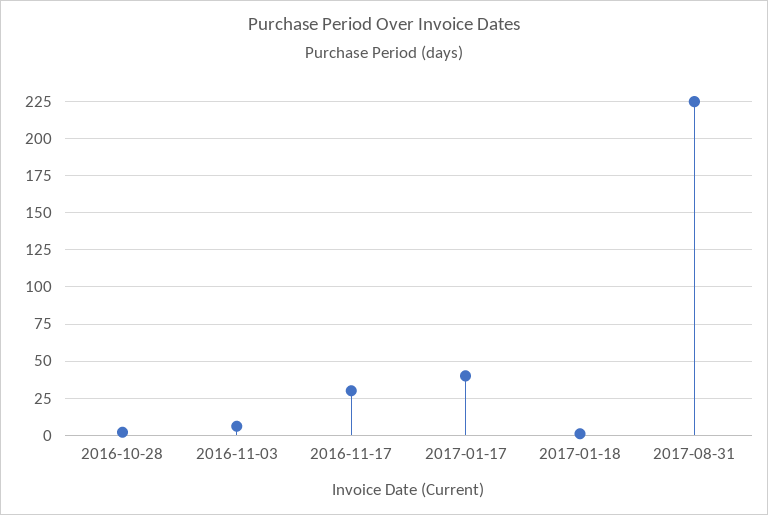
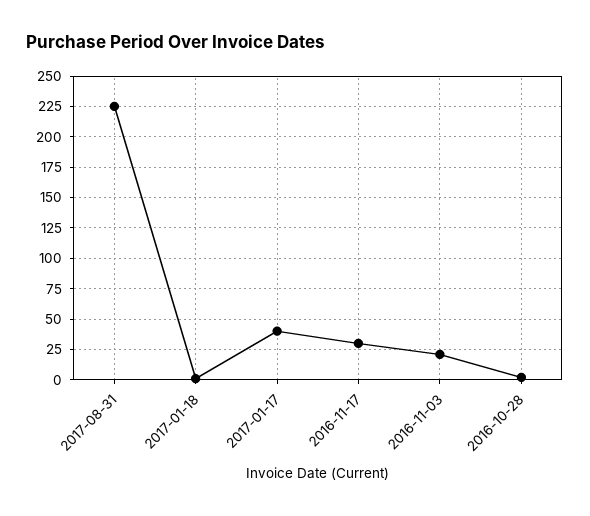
  {
    "2016-10-28": 0,
-   "2016-11-03": 5,
+   "2016-11-03": 20,
    "2016-11-17": 30,
    "2017-01-17": 40,
    "2017-01-18": 0,
    "2017-08-31": 225
  }

